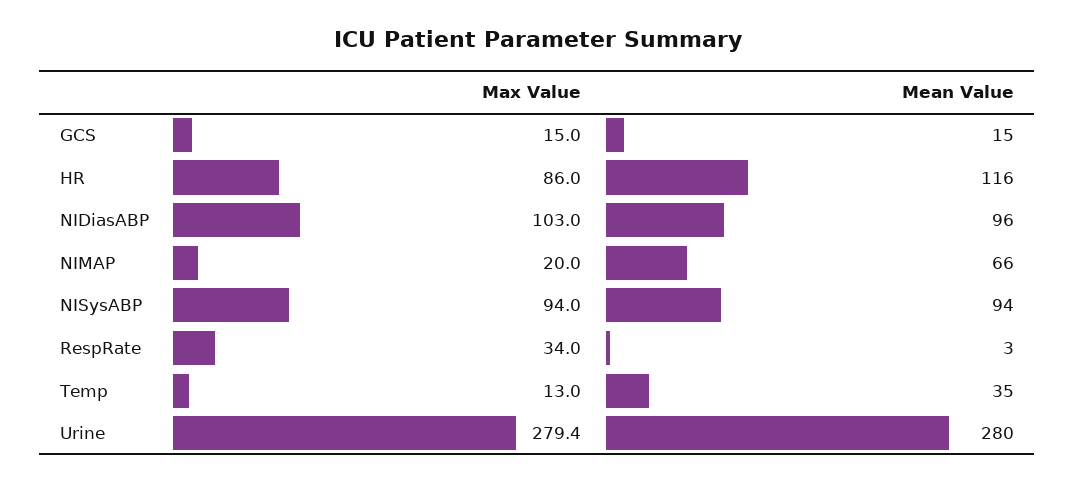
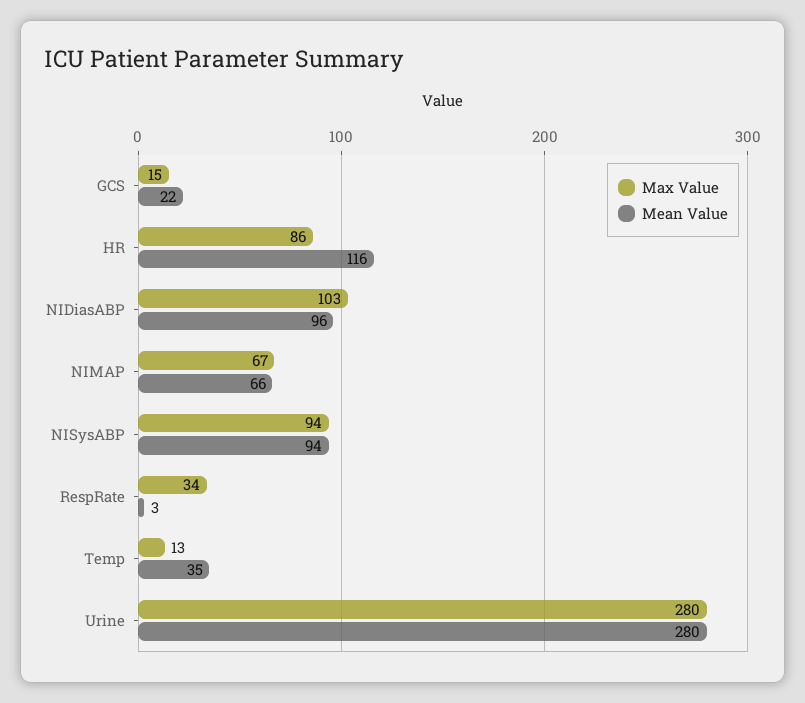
  {
    "Max Value": {
      "GCS": 15,
      "HR": 86,
      "NIDiasABP": 103,
-     "NIMAP": 20,
+     "NIMAP": 67,
      "NISysABP": 94,
      "RespRate": 34,
      "Temp": 13,
-     "Urine": 279.4
+     "Urine": 280
    },
    "Mean Value": {
-     "GCS": 15,
+     "GCS": 22,
      "HR": 116,
      "NIDiasABP": 96,
      "NIMAP": 66,
      "NISysABP": 94,
      "RespRate": 3,
      "Temp": 35,
      "Urine": 280
    }
  }

